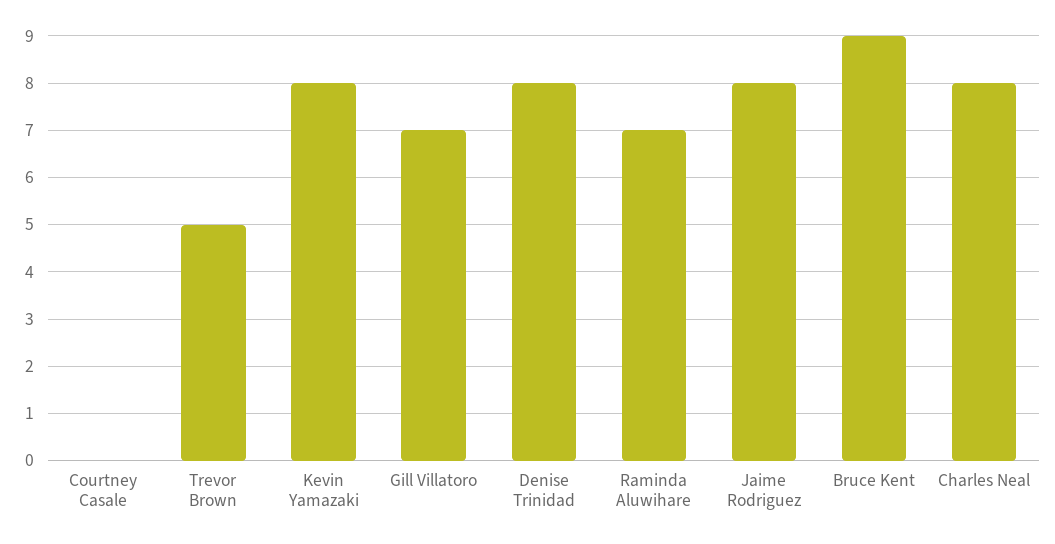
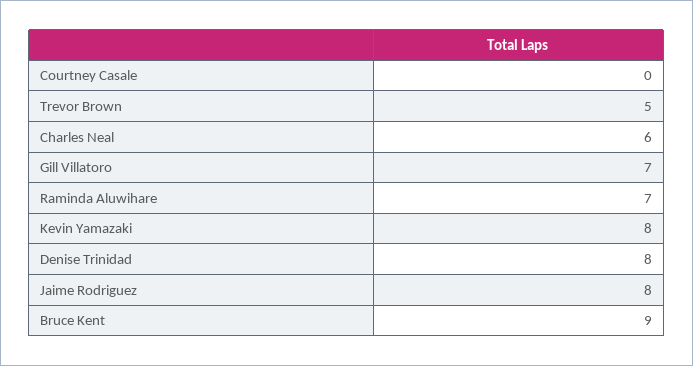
  {
    "Courtney Casale": 0,
    "Trevor Brown": 5,
    "Kevin Yamazaki": 8,
    "Gill Villatoro": 7,
    "Denise Trinidad": 8,
    "Raminda Aluwihare": 7,
    "Jaime Rodriguez": 8,
    "Bruce Kent": 9,
-   "Charles Neal": 8
+   "Charles Neal": 6
  }

